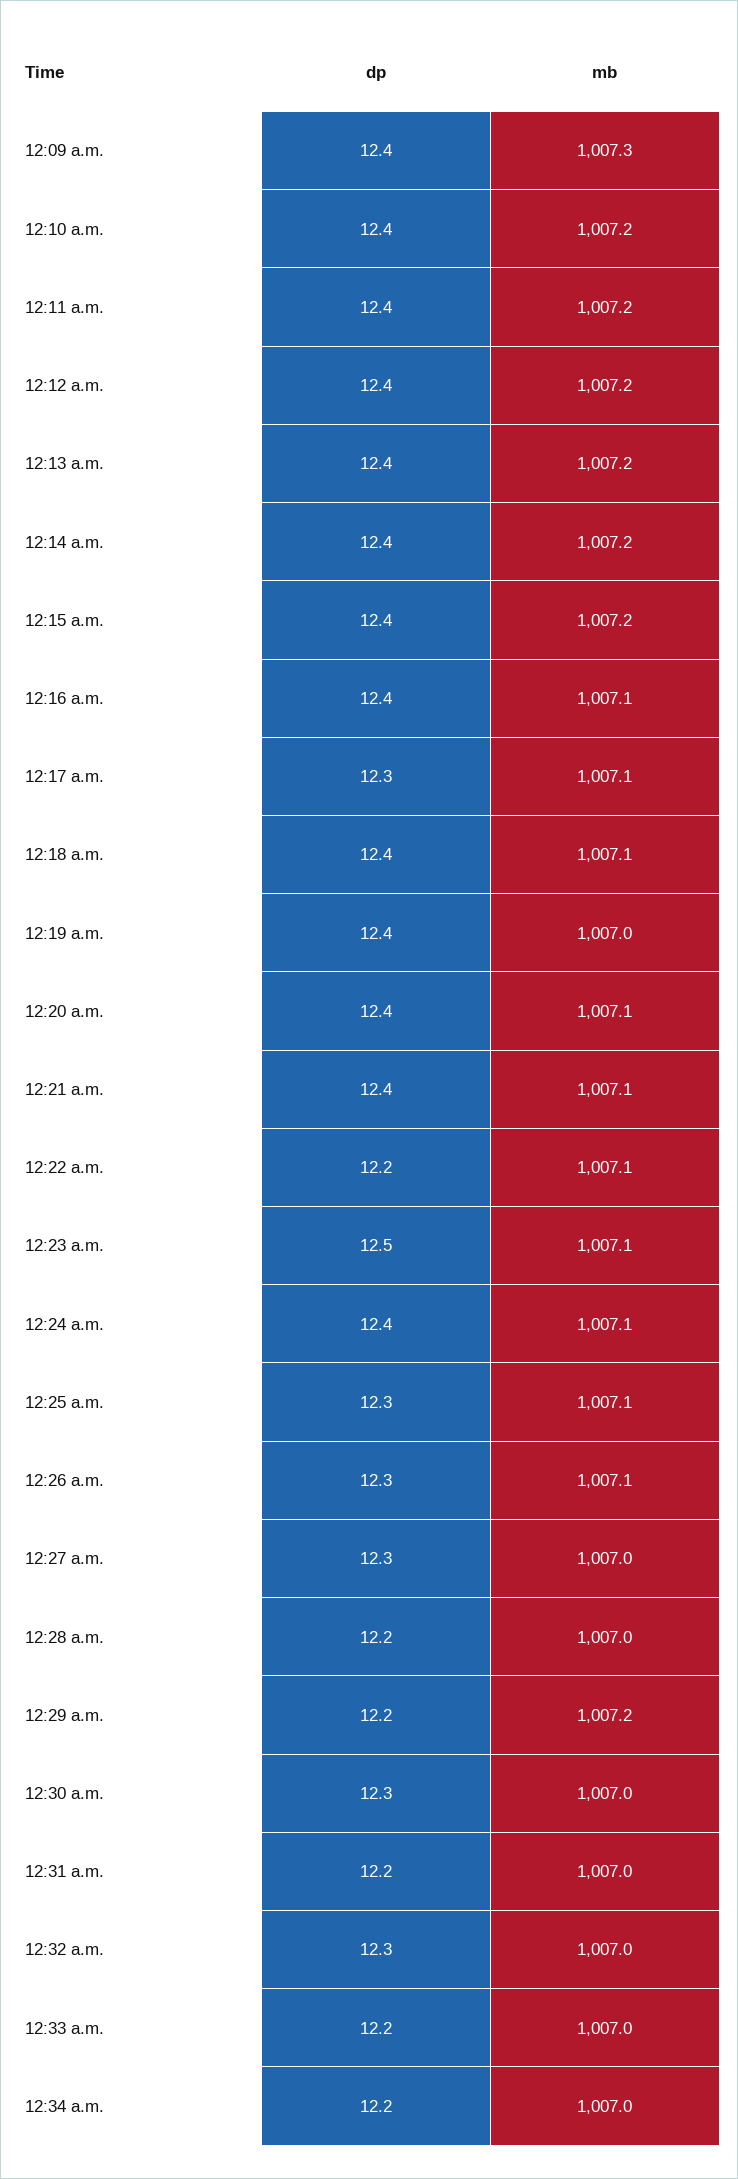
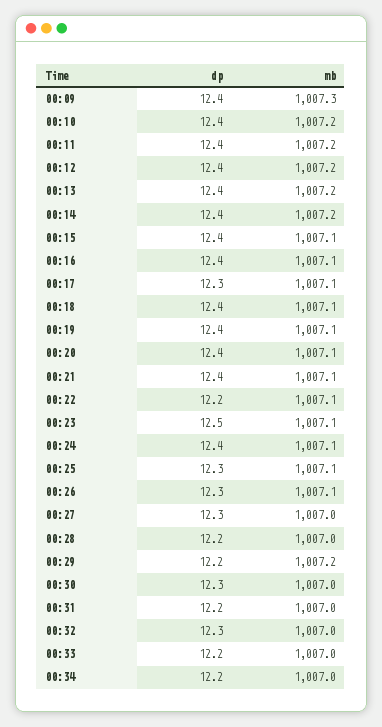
  {
    "dp": {
      "12:09 a.m.": 12.4,
      "12:10 a.m.": 12.4,
      "12:11 a.m.": 12.4,
      "12:12 a.m.": 12.4,
      "12:13 a.m.": 12.4,
      "12:14 a.m.": 12.4,
      "12:15 a.m.": 12.4,
      "12:16 a.m.": 12.4,
      "12:17 a.m.": 12.3,
      "12:18 a.m.": 12.4,
      "12:19 a.m.": 12.4,
      "12:20 a.m.": 12.4,
      "12:21 a.m.": 12.4,
      "12:22 a.m.": 12.2,
      "12:23 a.m.": 12.5,
      "12:24 a.m.": 12.4,
      "12:25 a.m.": 12.3,
      "12:26 a.m.": 12.3,
      "12:27 a.m.": 12.3,
      "12:28 a.m.": 12.2,
      "12:29 a.m.": 12.2,
      "12:30 a.m.": 12.3,
      "12:31 a.m.": 12.2,
      "12:32 a.m.": 12.3,
      "12:33 a.m.": 12.2,
      "12:34 a.m.": 12.2
    },
    "mb": {
      "12:09 a.m.": 1007.3,
      "12:10 a.m.": 1007.2,
      "12:11 a.m.": 1007.2,
      "12:12 a.m.": 1007.2,
      "12:13 a.m.": 1007.2,
      "12:14 a.m.": 1007.2,
-     "12:15 a.m.": 1007.2,
+     "12:15 a.m.": 1007.1,
      "12:16 a.m.": 1007.1,
      "12:17 a.m.": 1007.1,
      "12:18 a.m.": 1007.1,
-     "12:19 a.m.": 1007,
+     "12:19 a.m.": 1007.1,
      "12:20 a.m.": 1007.1,
      "12:21 a.m.": 1007.1,
      "12:22 a.m.": 1007.1,
      "12:23 a.m.": 1007.1,
      "12:24 a.m.": 1007.1,
      "12:25 a.m.": 1007.1,
      "12:26 a.m.": 1007.1,
      "12:27 a.m.": 1007,
      "12:28 a.m.": 1007,
      "12:29 a.m.": 1007.2,
      "12:30 a.m.": 1007,
      "12:31 a.m.": 1007,
      "12:32 a.m.": 1007,
      "12:33 a.m.": 1007,
      "12:34 a.m.": 1007
    }
  }

